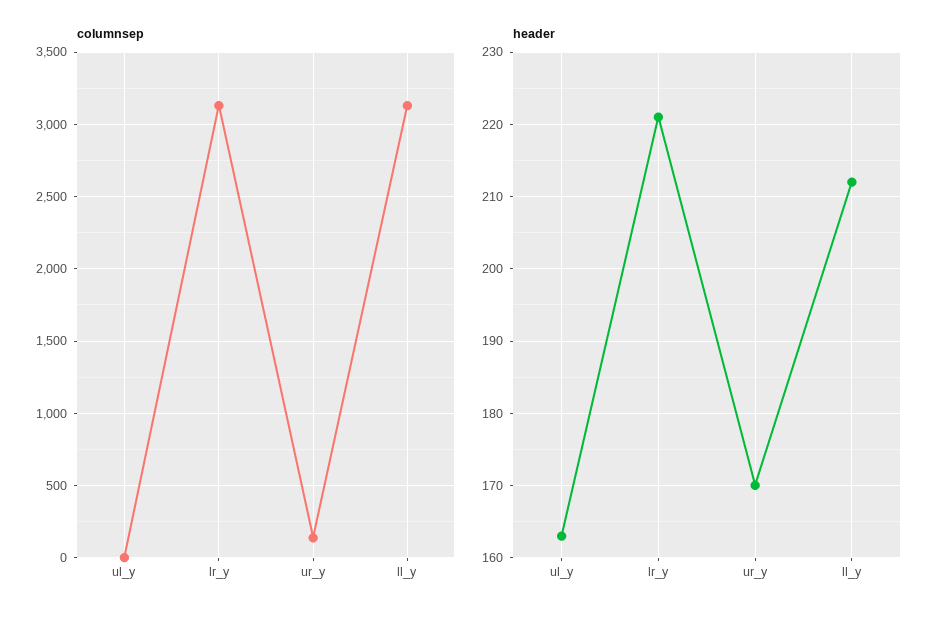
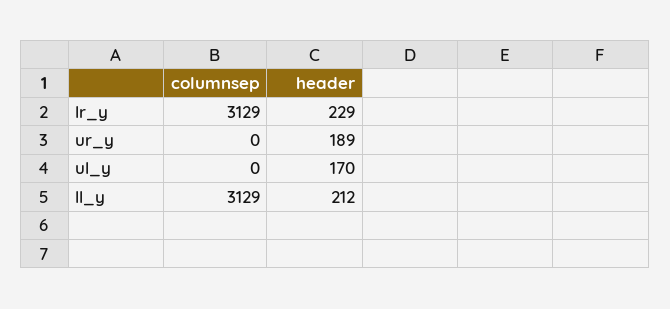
  {
    "columnsep": {
      "ul_y": 0,
      "lr_y": 3129,
-     "ur_y": 150,
+     "ur_y": 0,
      "ll_y": 3129
    },
    "header": {
-     "ul_y": 163,
+     "ul_y": 170,
-     "lr_y": 221,
+     "lr_y": 229,
-     "ur_y": 170,
+     "ur_y": 189,
      "ll_y": 212
    }
  }

